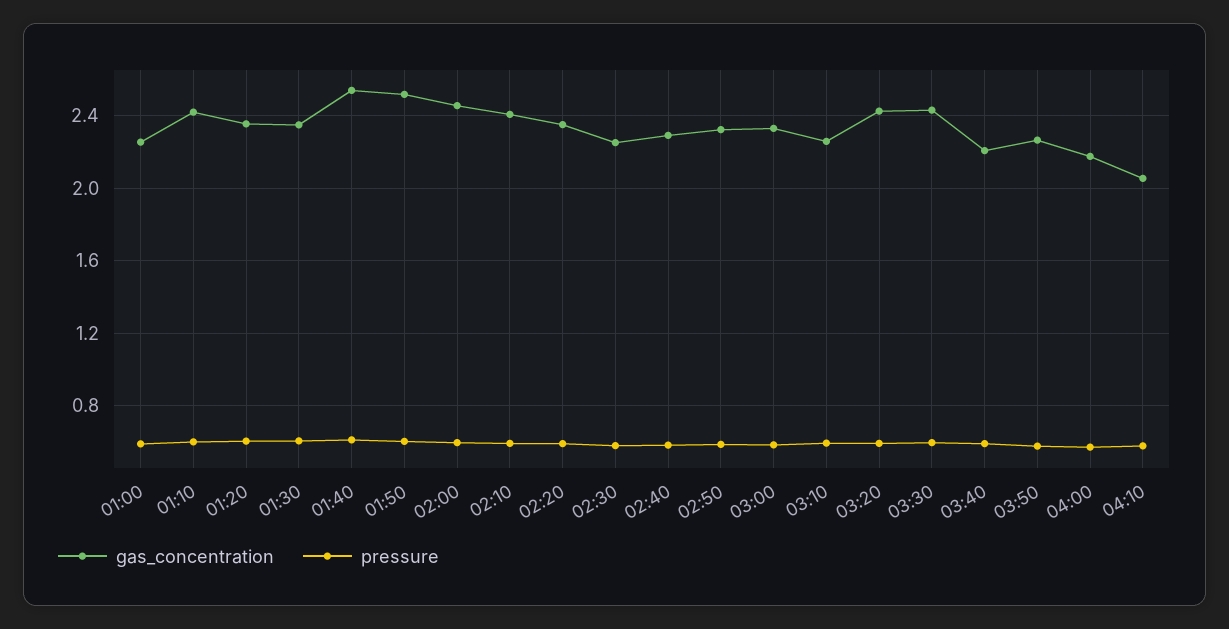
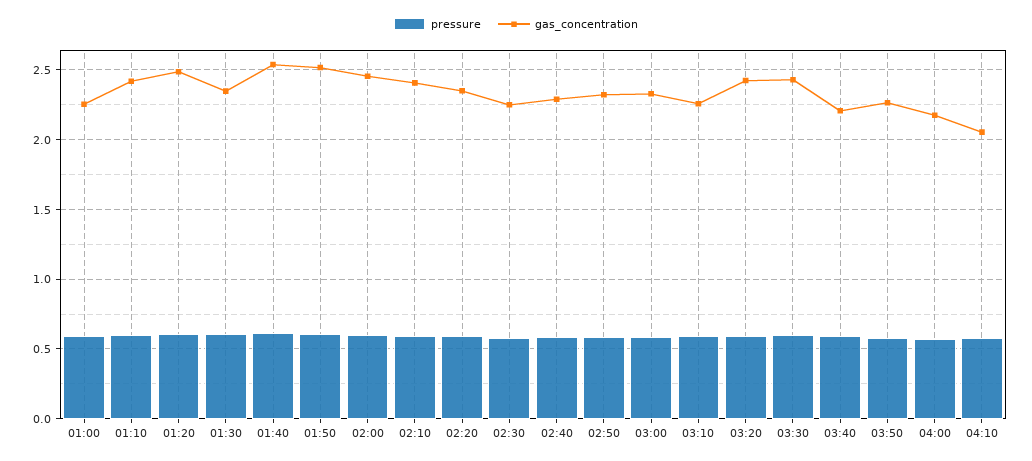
  {
    "gas_concentration": {
      "01:00": 2.25,
      "01:10": 2.4,
-     "01:20": 2.35,
+     "01:20": 2.5,
      "01:30": 2.35,
      "01:40": 2.55,
      "01:50": 2.5,
      "02:00": 2.45,
      "02:10": 2.4,
      "02:20": 2.35,
      "02:30": 2.25,
      "02:40": 2.3,
      "02:50": 2.3,
      "03:00": 2.35,
      "03:10": 2.25,
      "03:20": 2.4,
      "03:30": 2.45,
      "03:40": 2.2,
      "03:50": 2.25,
      "04:00": 2.2,
      "04:10": 2.05
    },
    "pressure": {
      "01:00": 0.6,
      "01:10": 0.6,
      "01:20": 0.6,
      "01:30": 0.6,
      "01:40": 0.6,
      "01:50": 0.6,
      "02:00": 0.6,
      "02:10": 0.6,
      "02:20": 0.6,
      "02:30": 0.6,
      "02:40": 0.6,
      "02:50": 0.6,
      "03:00": 0.6,
      "03:10": 0.6,
      "03:20": 0.6,
      "03:30": 0.6,
      "03:40": 0.6,
      "03:50": 0.6,
      "04:00": 0.55,
      "04:10": 0.6
    }
  }

